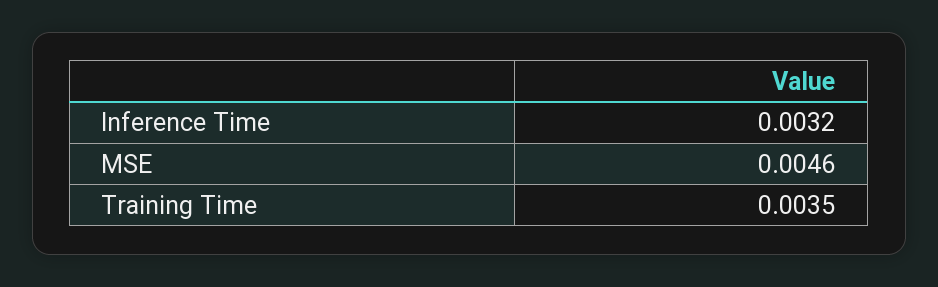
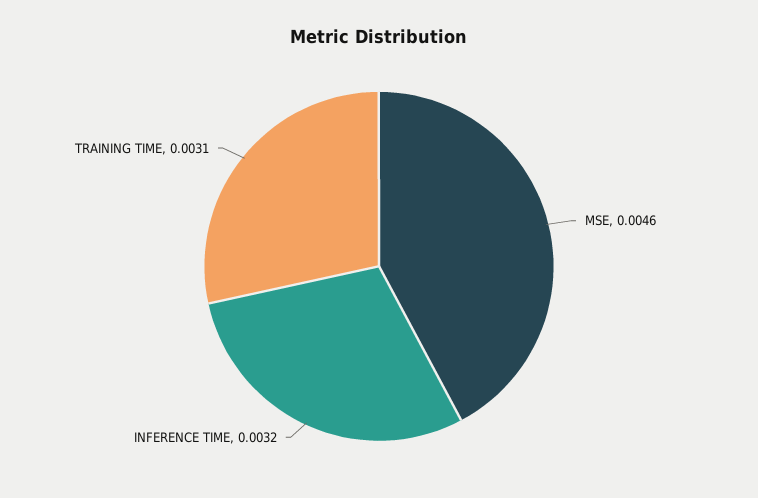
  {
    "Inference Time": 0.0032,
    "MSE": 0.0046,
-   "Training Time": 0.0035
+   "Training Time": 0.0031
  }

